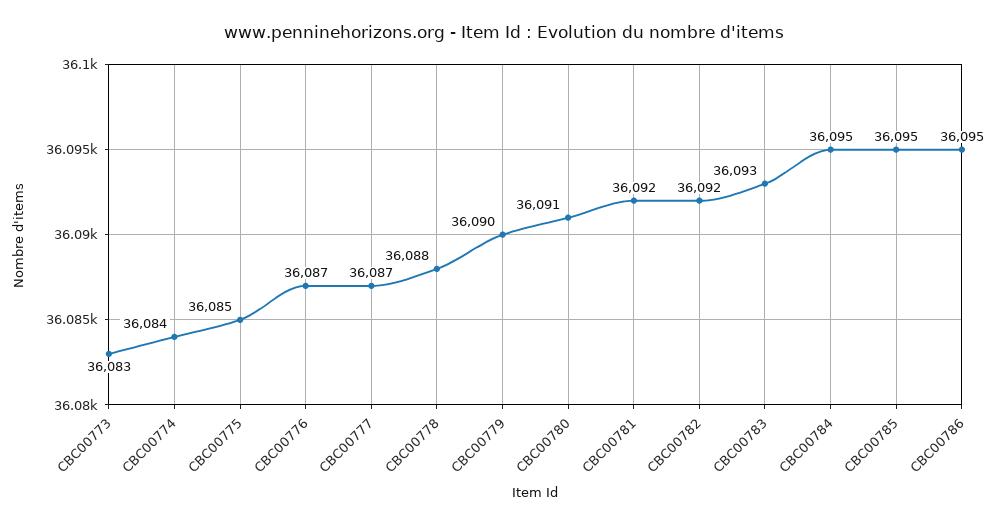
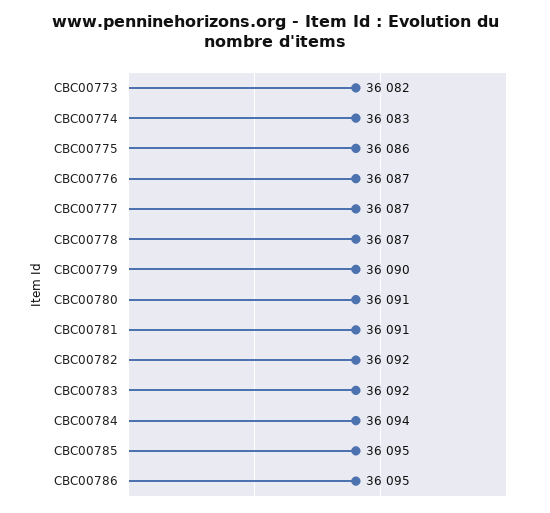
  {
-   "CBC00773": 36083,
+   "CBC00773": 36082,
-   "CBC00774": 36084,
+   "CBC00774": 36083,
-   "CBC00775": 36085,
+   "CBC00775": 36086,
    "CBC00776": 36087,
    "CBC00777": 36087,
-   "CBC00778": 36088,
+   "CBC00778": 36087,
    "CBC00779": 36090,
    "CBC00780": 36091,
-   "CBC00781": 36092,
+   "CBC00781": 36091,
    "CBC00782": 36092,
-   "CBC00783": 36093,
+   "CBC00783": 36092,
-   "CBC00784": 36095,
+   "CBC00784": 36094,
    "CBC00785": 36095,
    "CBC00786": 36095
  }

